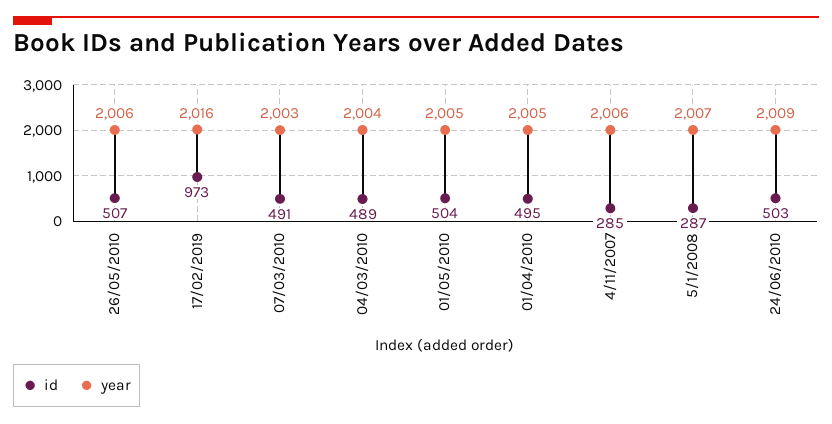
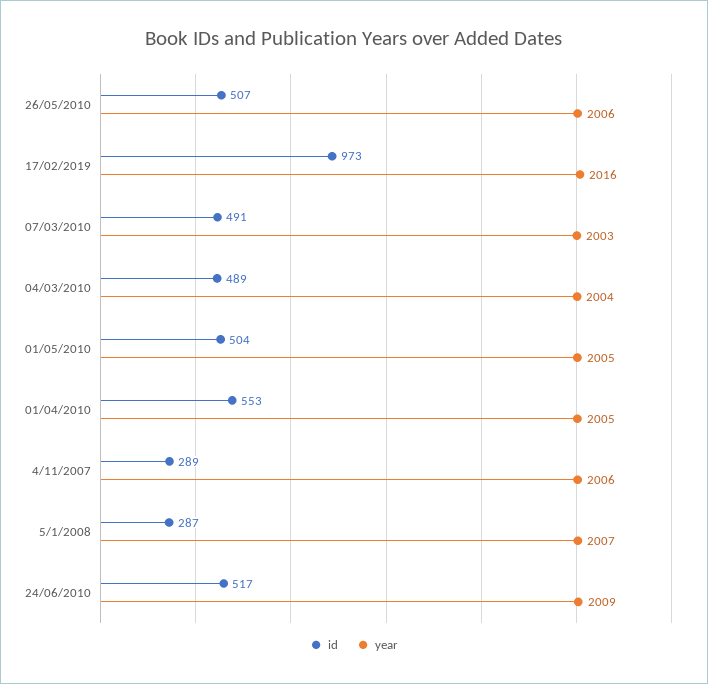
  {
    "id": {
      "26/05/2010": 507,
      "17/02/2019": 973,
      "07/03/2010": 491,
      "04/03/2010": 489,
      "01/05/2010": 504,
-     "01/04/2010": 495,
+     "01/04/2010": 553,
-     "4/11/2007": 285,
+     "4/11/2007": 289,
      "5/1/2008": 287,
-     "24/06/2010": 503
+     "24/06/2010": 517
    },
    "year": {
      "26/05/2010": 2006,
      "17/02/2019": 2016,
      "07/03/2010": 2003,
      "04/03/2010": 2004,
      "01/05/2010": 2005,
      "01/04/2010": 2005,
      "4/11/2007": 2006,
      "5/1/2008": 2007,
      "24/06/2010": 2009
    }
  }

